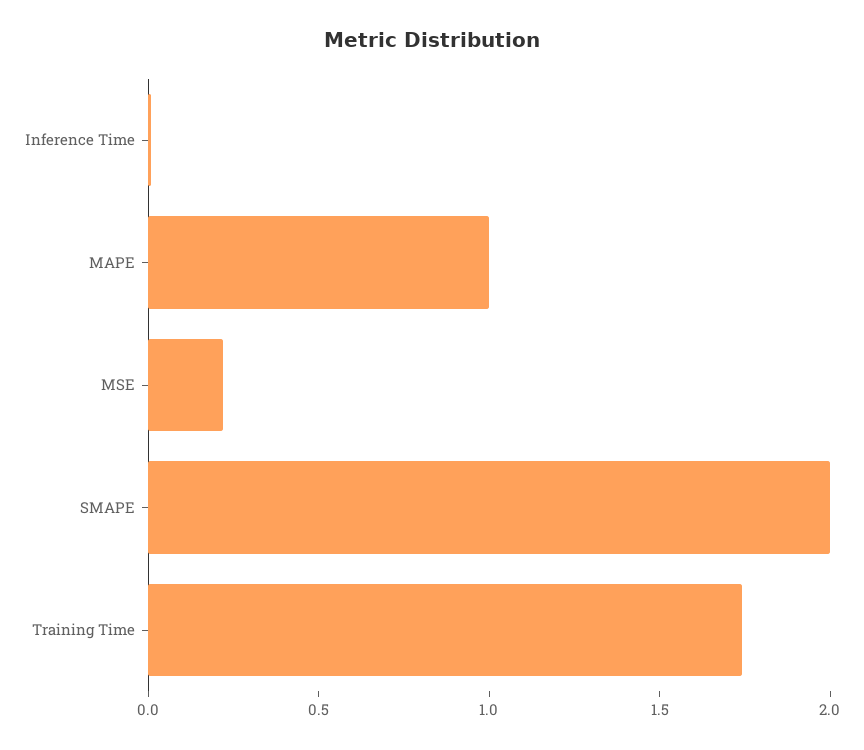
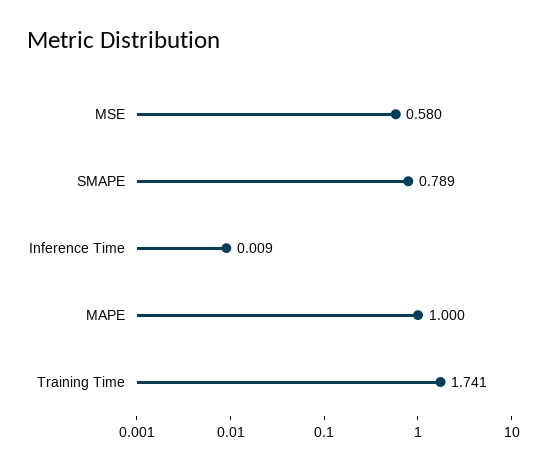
  {
    "Inference Time": 0.009,
    "MAPE": 1,
-   "MSE": 0.2,
+   "MSE": 0.58,
-   "SMAPE": 2,
+   "SMAPE": 0.789,
    "Training Time": 1.741
  }

